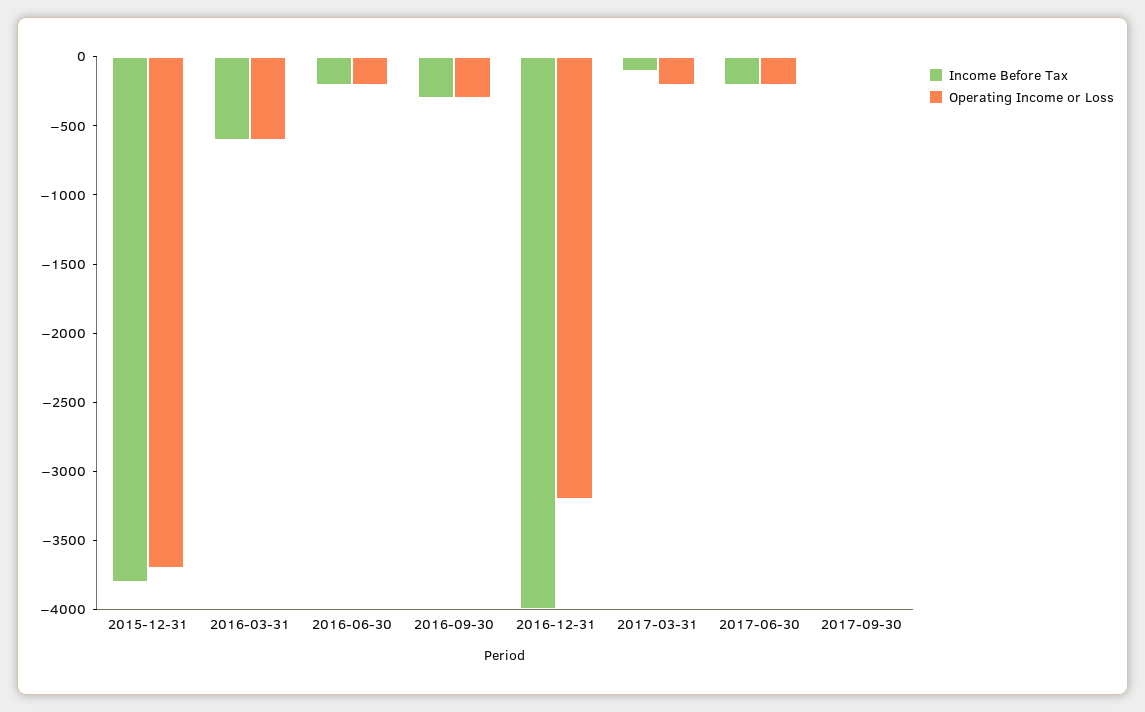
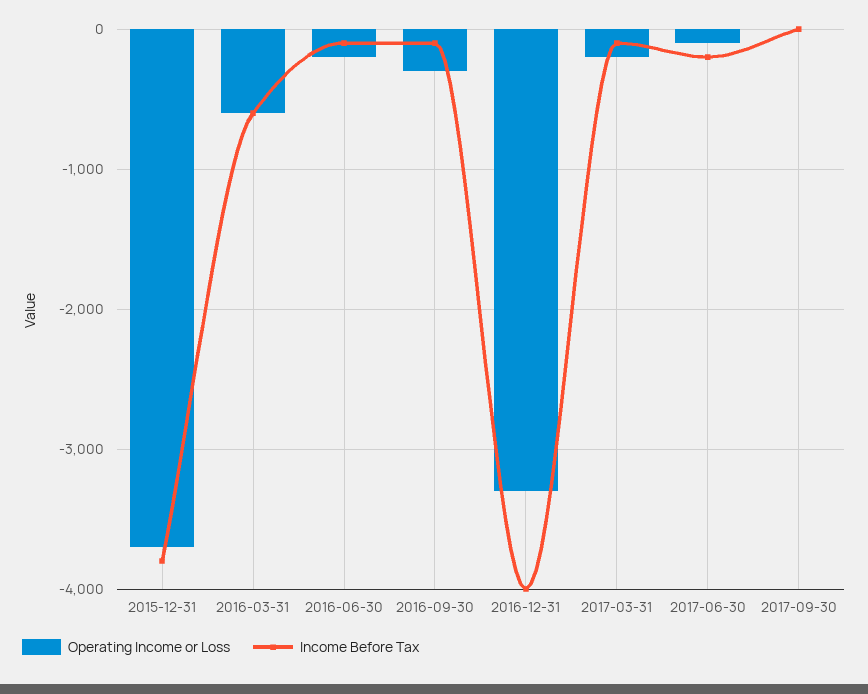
  {
    "Income Before Tax": {
      "2015-12-31": -3800,
      "2016-03-31": -600,
-     "2016-06-30": -200,
+     "2016-06-30": -100,
-     "2016-09-30": -300,
+     "2016-09-30": -100,
      "2016-12-31": -4000,
      "2017-03-31": -100,
      "2017-06-30": -200,
      "2017-09-30": 0
    },
    "Operating Income or Loss": {
      "2015-12-31": -3700,
      "2016-03-31": -600,
      "2016-06-30": -200,
      "2016-09-30": -300,
-     "2016-12-31": -3200,
+     "2016-12-31": -3300,
      "2017-03-31": -200,
-     "2017-06-30": -200,
+     "2017-06-30": -100,
      "2017-09-30": 0
    }
  }

